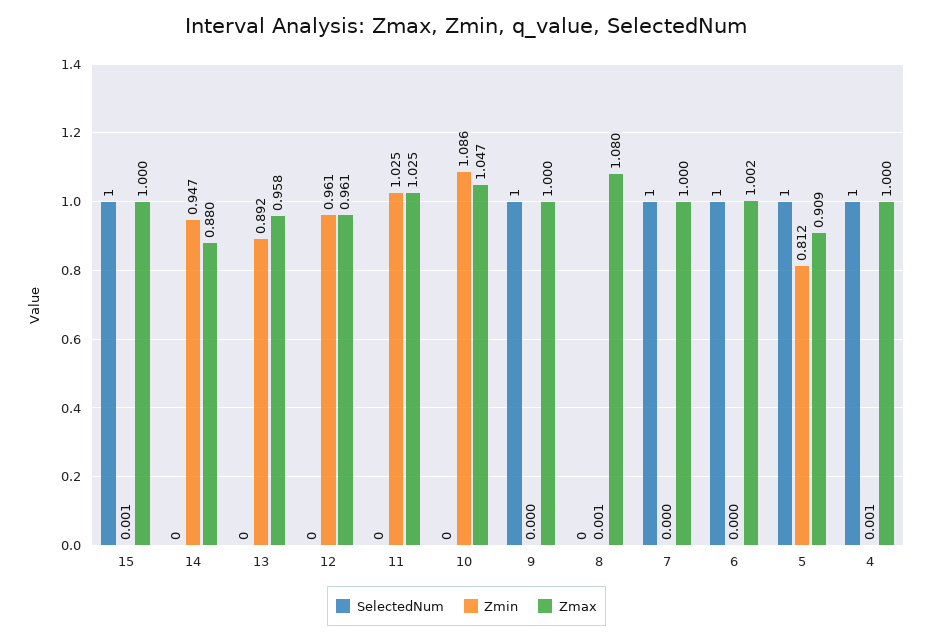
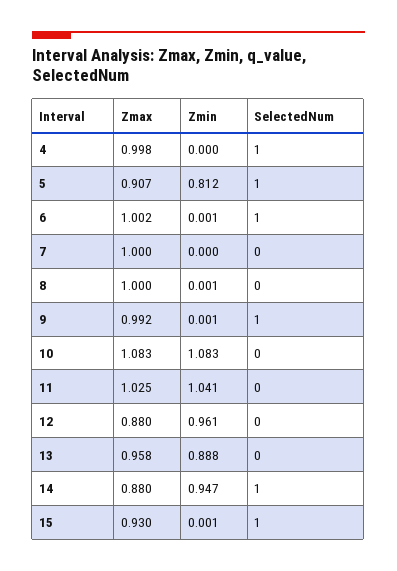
  {
    "SelectedNum": {
      "15": 1,
-     "14": 0,
+     "14": 1,
      "13": 0,
      "12": 0,
      "11": 0,
      "10": 0,
      "9": 1,
      "8": 0,
-     "7": 1,
+     "7": 0,
      "6": 1,
      "5": 1,
      "4": 1
    },
    "Zmin": {
      "15": 0.001,
      "14": 0.947,
-     "13": 0.892,
+     "13": 0.888,
      "12": 0.961,
-     "11": 1.025,
+     "11": 1.041,
-     "10": 1.086,
+     "10": 1.083,
-     "9": 0,
+     "9": 0.001,
      "8": 0.001,
      "7": 0,
-     "6": 0,
+     "6": 0.001,
      "5": 0.812,
-     "4": 0.001
+     "4": 0
    },
    "Zmax": {
-     "15": 1,
+     "15": 0.93,
      "14": 0.88,
      "13": 0.958,
-     "12": 0.961,
+     "12": 0.88,
      "11": 1.025,
-     "10": 1.047,
+     "10": 1.083,
-     "9": 1,
+     "9": 0.992,
-     "8": 1.08,
+     "8": 1,
      "7": 1,
      "6": 1.002,
-     "5": 0.909,
+     "5": 0.907,
-     "4": 1
+     "4": 0.998
    }
  }

